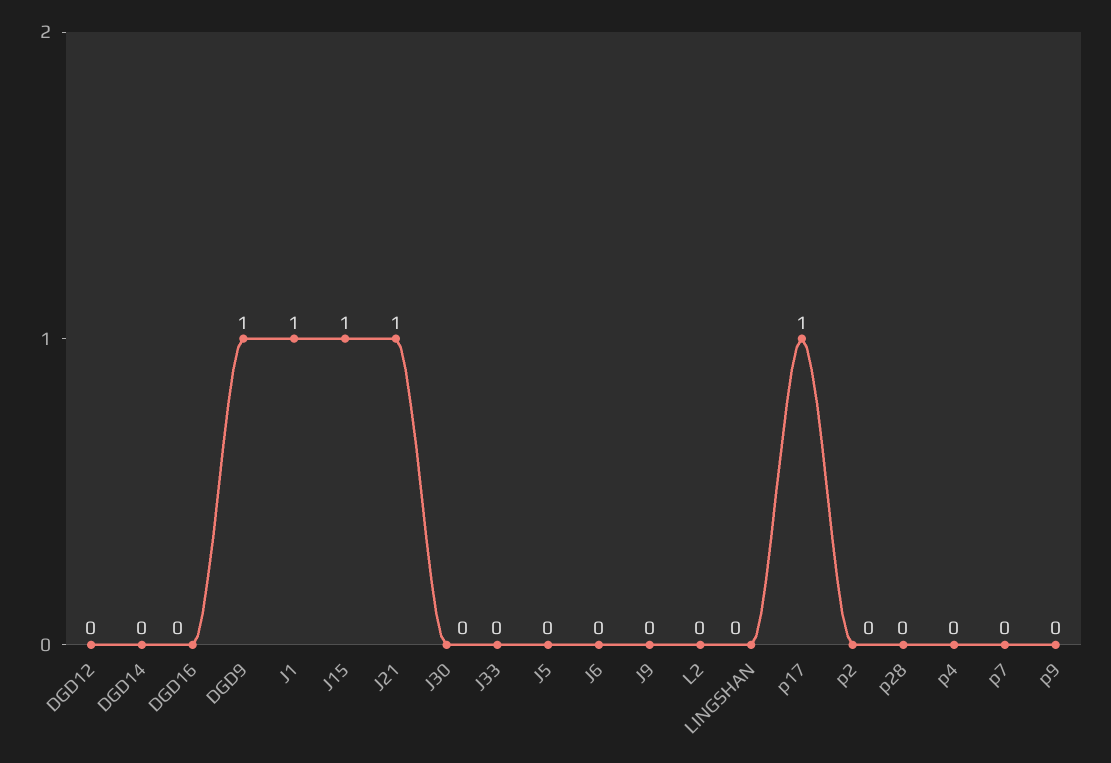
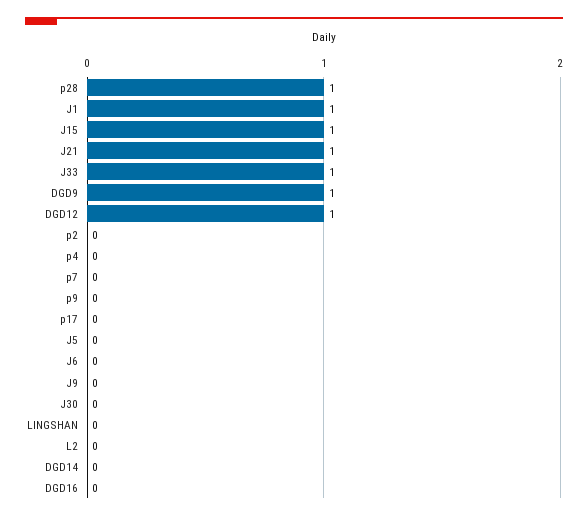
  {
-   "DGD12": 0,
+   "DGD12": 1,
    "DGD14": 0,
    "DGD16": 0,
    "DGD9": 1,
    "J1": 1,
    "J15": 1,
    "J21": 1,
    "J30": 0,
-   "J33": 0,
+   "J33": 1,
    "J5": 0,
    "J6": 0,
    "J9": 0,
    "L2": 0,
    "LINGSHAN": 0,
-   "p17": 1,
+   "p17": 0,
    "p2": 0,
-   "p28": 0,
+   "p28": 1,
    "p4": 0,
    "p7": 0,
    "p9": 0
  }

